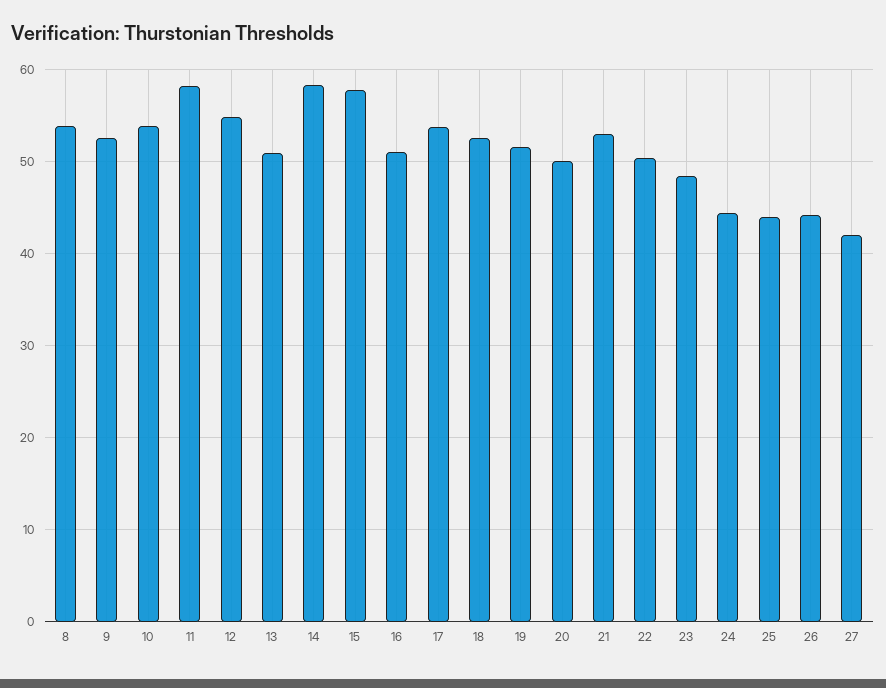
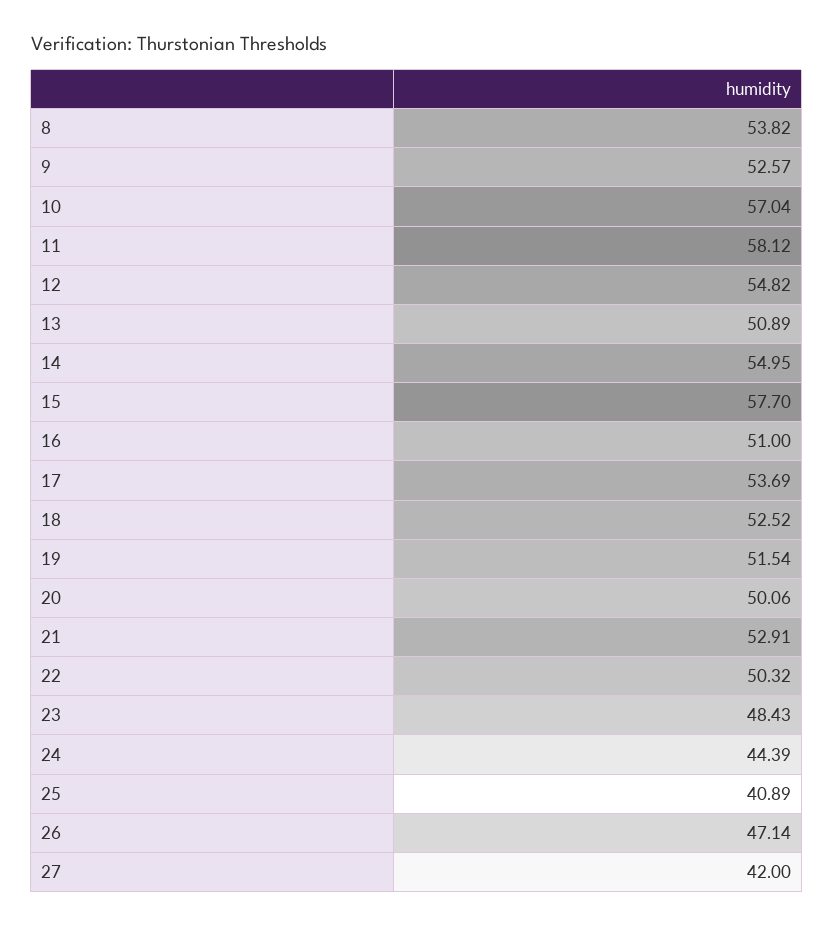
  {
    "8": 53.82,
    "9": 52.57,
-   "10": 54,
+   "10": 57.04,
    "11": 58.12,
    "12": 54.82,
    "13": 50.89,
-   "14": 58,
+   "14": 54.95,
    "15": 57.7,
    "16": 51,
    "17": 53.69,
    "18": 52.52,
    "19": 51.54,
    "20": 50.06,
    "21": 52.91,
    "22": 50.32,
    "23": 48.43,
    "24": 44.39,
-   "25": 44,
+   "25": 40.89,
-   "26": 44,
+   "26": 47.14,
    "27": 42
  }

